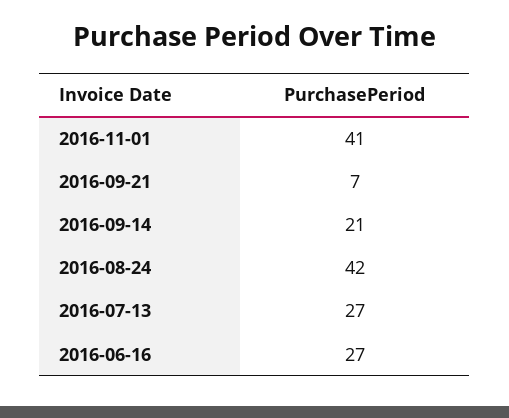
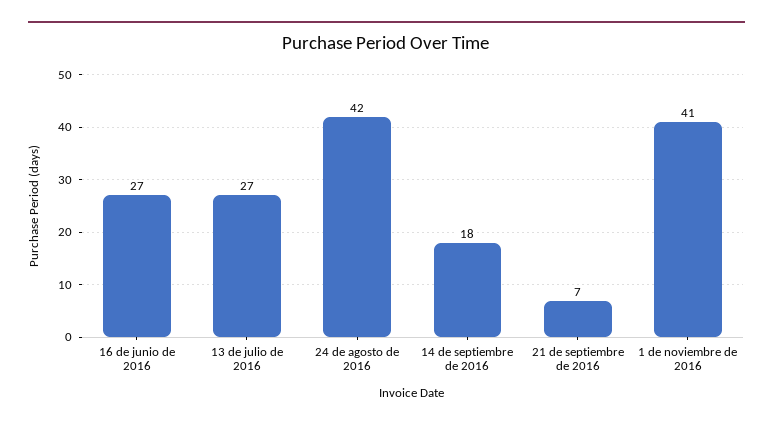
  {
    "2016-11-01": 41,
    "2016-09-21": 7,
-   "2016-09-14": 21,
+   "2016-09-14": 18,
    "2016-08-24": 42,
    "2016-07-13": 27,
    "2016-06-16": 27
  }

